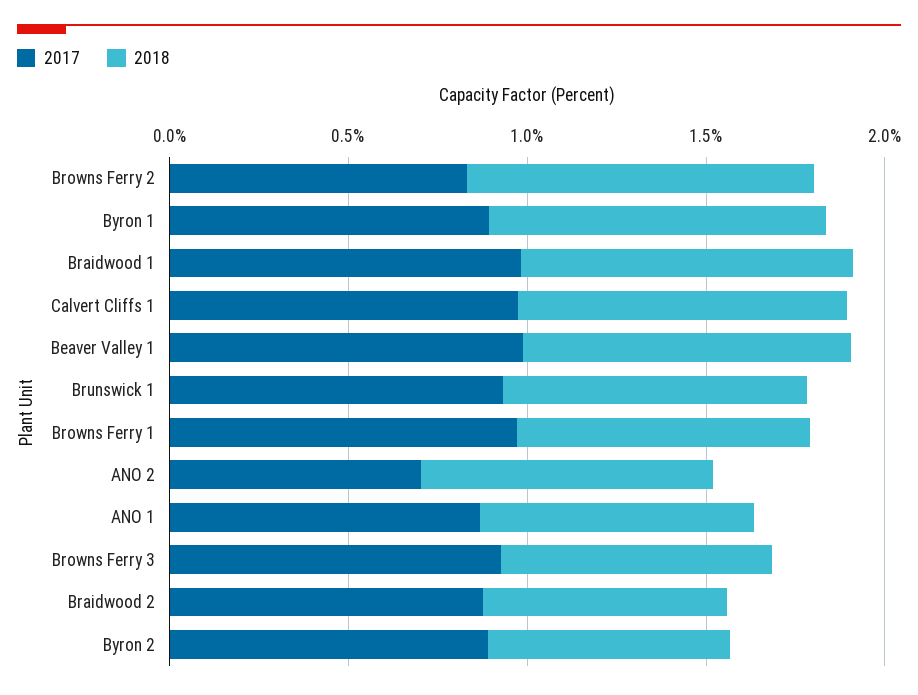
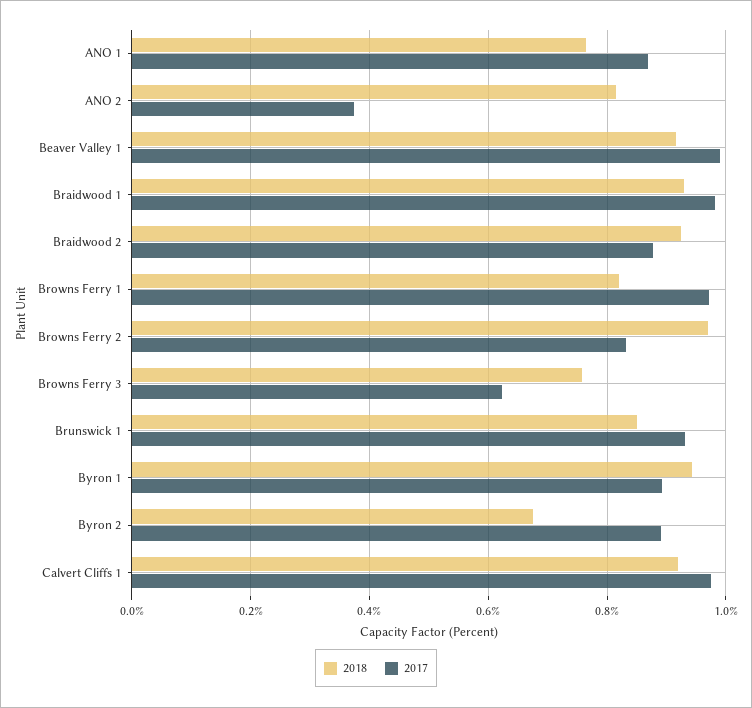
  {
    "2017": {
      "Browns Ferry 2": 0.84,
      "Byron 1": 0.9,
      "Braidwood 1": 0.98,
      "Calvert Cliffs 1": 0.98,
      "Beaver Valley 1": 0.98,
      "Brunswick 1": 0.94,
      "Browns Ferry 1": 0.98,
-     "ANO 2": 0.7,
+     "ANO 2": 0.38,
      "ANO 1": 0.86,
-     "Browns Ferry 3": 0.9,
+     "Browns Ferry 3": 0.62,
      "Braidwood 2": 0.88,
      "Byron 2": 0.9
    },
    "2018": {
      "Browns Ferry 2": 0.98,
      "Byron 1": 0.94,
      "Braidwood 1": 0.92,
      "Calvert Cliffs 1": 0.92,
      "Beaver Valley 1": 0.92,
      "Brunswick 1": 0.86,
      "Browns Ferry 1": 0.82,
      "ANO 2": 0.82,
      "ANO 1": 0.76,
      "Browns Ferry 3": 0.76,
-     "Braidwood 2": 0.7,
+     "Braidwood 2": 0.92,
      "Byron 2": 0.68
    }
  }

